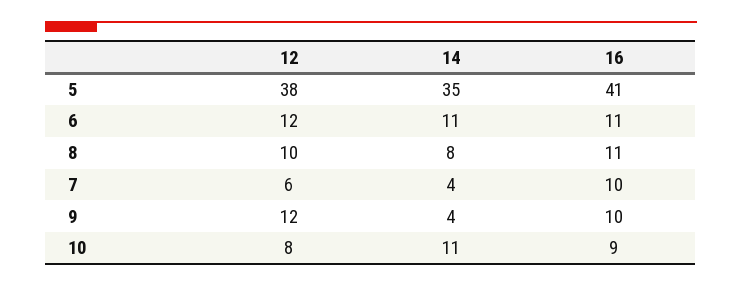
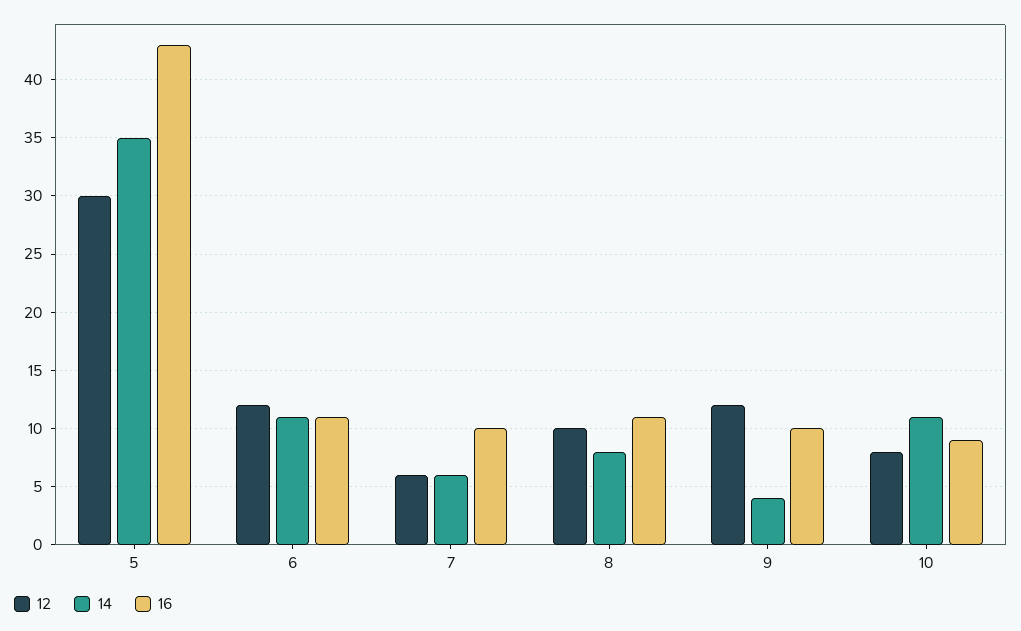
  {
    "12": {
-     "5": 38,
+     "5": 30,
      "6": 12,
      "8": 10,
      "7": 6,
      "9": 12,
      "10": 8
    },
    "14": {
      "5": 35,
      "6": 11,
      "8": 8,
-     "7": 4,
+     "7": 6,
      "9": 4,
      "10": 11
    },
    "16": {
-     "5": 41,
+     "5": 43,
      "6": 11,
      "8": 11,
      "7": 10,
      "9": 10,
      "10": 9
    }
  }

